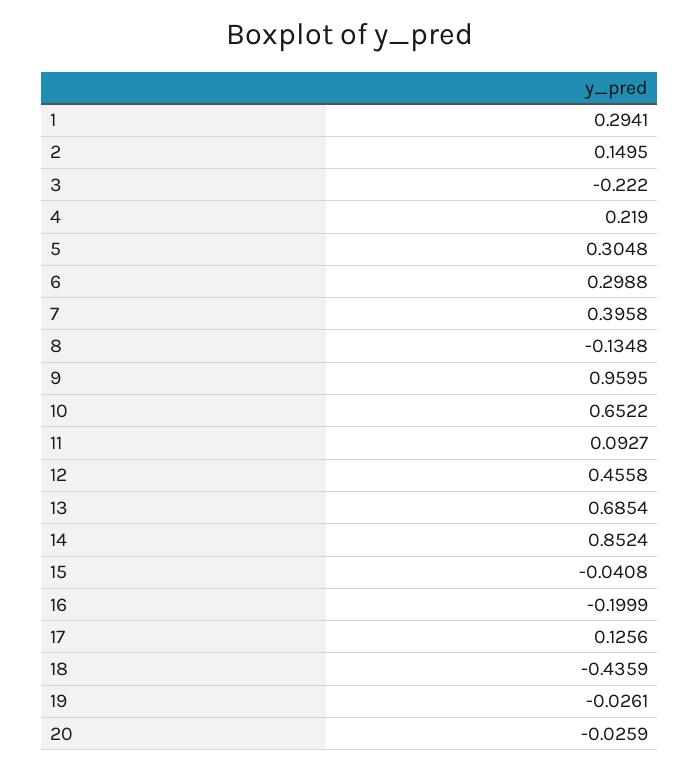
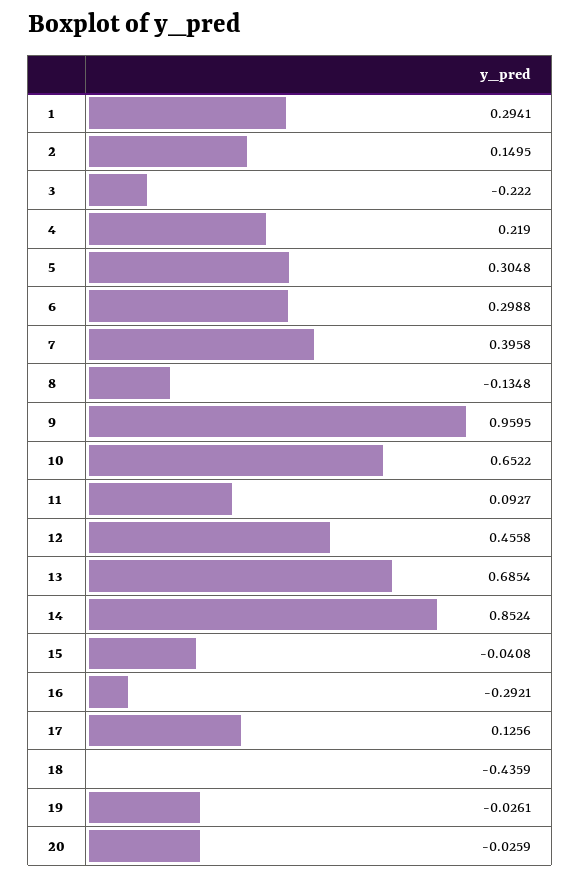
  {
    "1": 0.2941,
    "2": 0.1495,
    "3": -0.222,
    "4": 0.219,
    "5": 0.3048,
    "6": 0.2988,
    "7": 0.3958,
    "8": -0.1348,
    "9": 0.9595,
    "10": 0.6522,
    "11": 0.0927,
    "12": 0.4558,
    "13": 0.6854,
    "14": 0.8524,
    "15": -0.0408,
-   "16": -0.1999,
+   "16": -0.2921,
    "17": 0.1256,
    "18": -0.4359,
    "19": -0.0261,
    "20": -0.0259
  }

